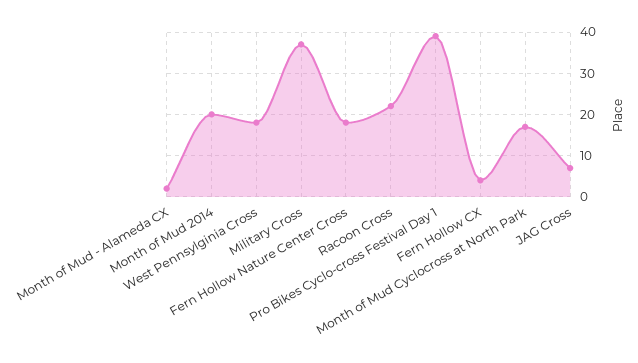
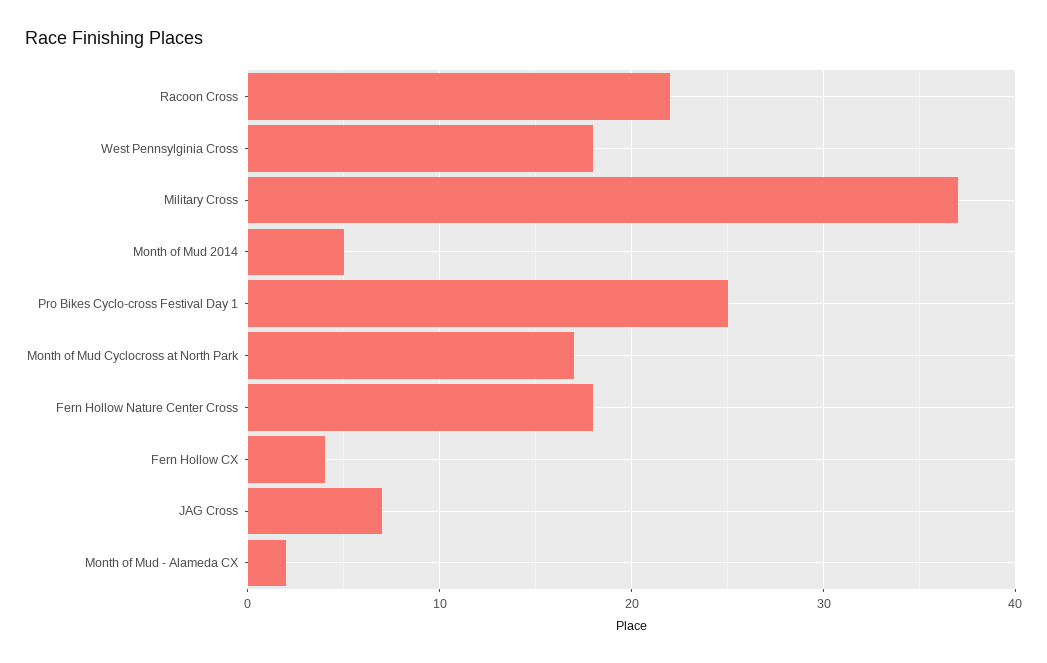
  {
    "Month of Mud - Alameda CX": 2,
-   "Month of Mud 2014": 20,
+   "Month of Mud 2014": 5,
    "West Pennsylginia Cross": 18,
    "Military Cross": 37,
    "Fern Hollow Nature Center Cross": 18,
    "Racoon Cross": 22,
-   "Pro Bikes Cyclo-cross Festival Day 1": 40,
+   "Pro Bikes Cyclo-cross Festival Day 1": 25,
    "Fern Hollow CX": 4,
    "Month of Mud Cyclocross at North Park": 17,
    "JAG Cross": 7
  }

